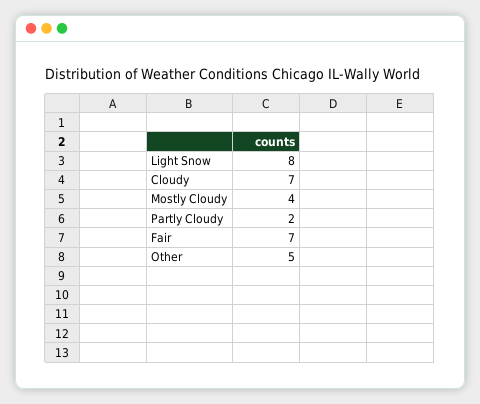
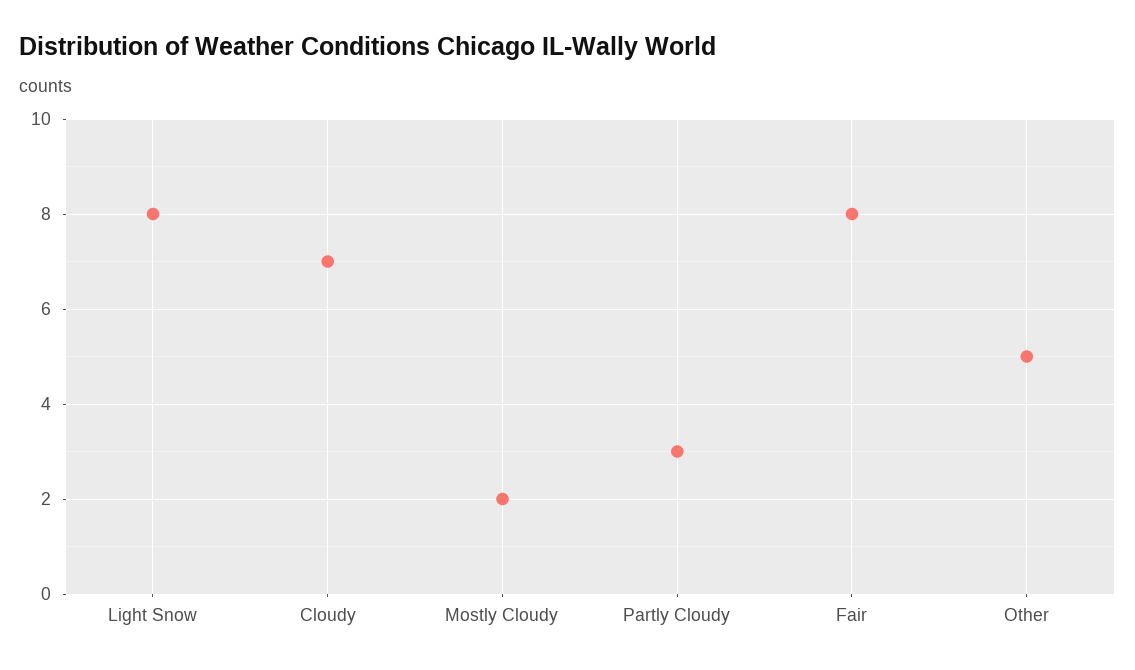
  {
    "Light Snow": 8,
    "Cloudy": 7,
-   "Mostly Cloudy": 4,
+   "Mostly Cloudy": 2,
-   "Partly Cloudy": 2,
+   "Partly Cloudy": 3,
-   "Fair": 7,
+   "Fair": 8,
    "Other": 5
  }

